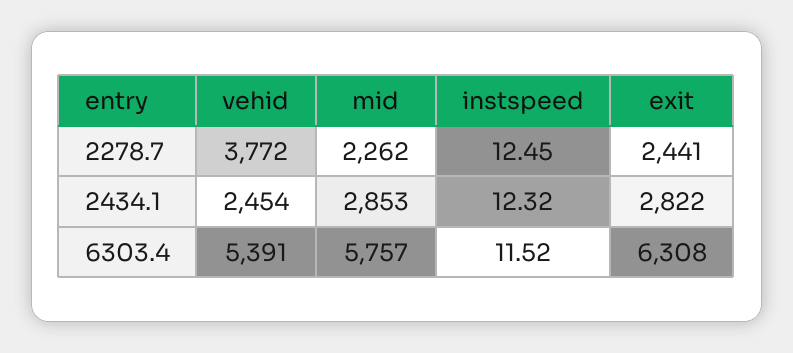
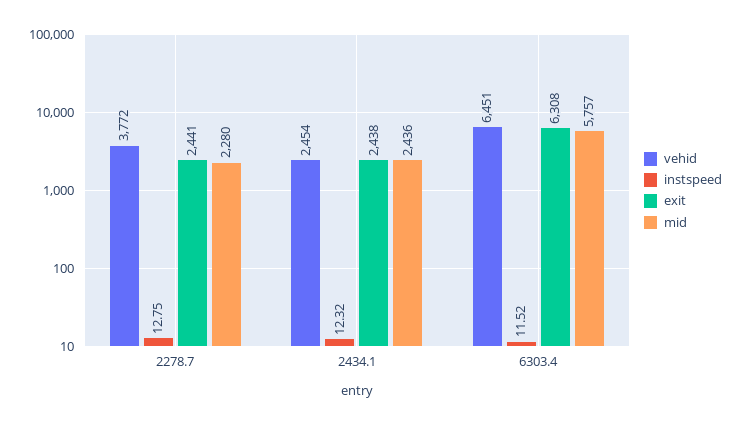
  {
    "vehid": {
      "2278.7": 3772,
      "2434.1": 2454,
-     "6303.4": 5391
+     "6303.4": 6451
    },
    "mid": {
-     "2278.7": 2262,
+     "2278.7": 2280,
-     "2434.1": 2853,
+     "2434.1": 2436,
      "6303.4": 5757
    },
    "instspeed": {
-     "2278.7": 12.45,
+     "2278.7": 12.75,
      "2434.1": 12.32,
      "6303.4": 11.52
    },
    "exit": {
      "2278.7": 2441,
-     "2434.1": 2822,
+     "2434.1": 2438,
      "6303.4": 6308
    }
  }

